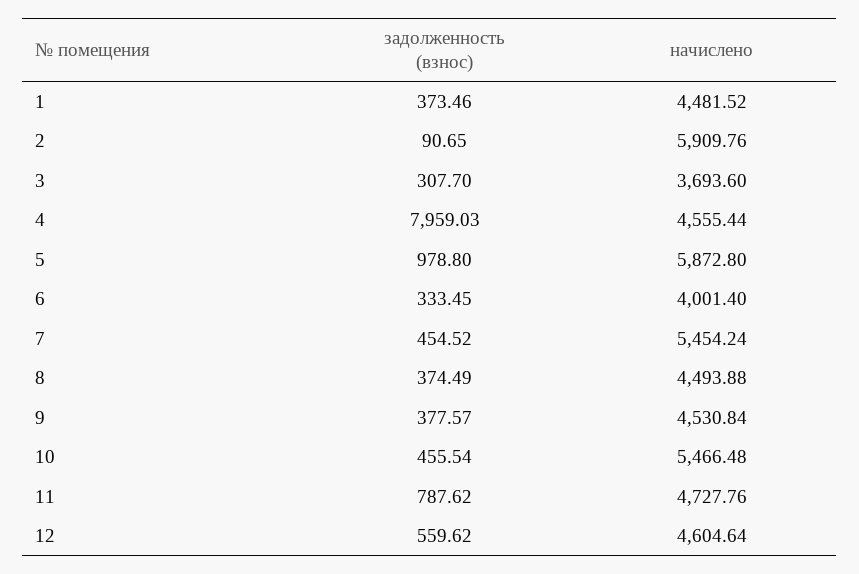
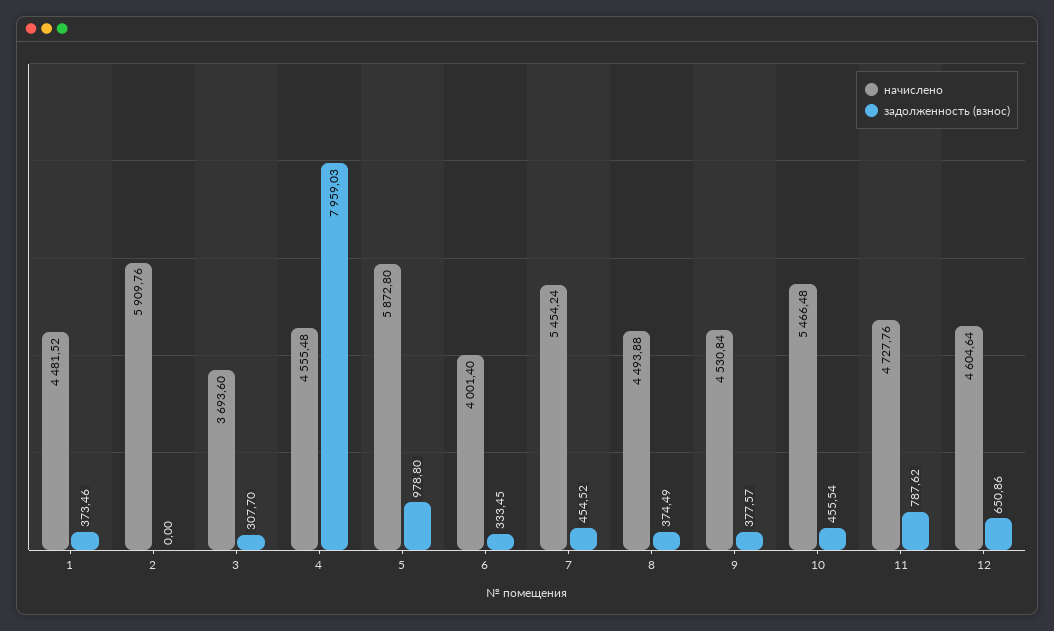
  {
    "задолженность (взнос)": {
      "1": 373.46,
-     "2": 90.65,
+     "2": 0,
      "3": 307.7,
      "4": 7959.03,
      "5": 978.8,
      "6": 333.45,
      "7": 454.52,
      "8": 374.49,
      "9": 377.57,
      "10": 455.54,
      "11": 787.62,
-     "12": 559.62
+     "12": 650.86
    },
    "начислено": {
      "1": 4481.52,
      "2": 5909.76,
      "3": 3693.6,
-     "4": 4555.44,
+     "4": 4555.48,
      "5": 5872.8,
      "6": 4001.4,
      "7": 5454.24,
      "8": 4493.88,
      "9": 4530.84,
      "10": 5466.48,
      "11": 4727.76,
      "12": 4604.64
    }
  }

